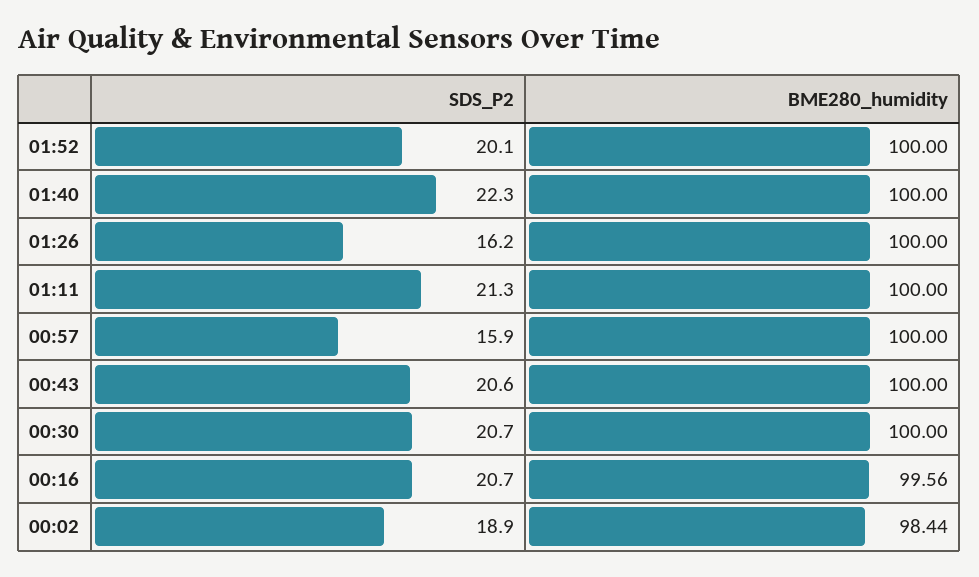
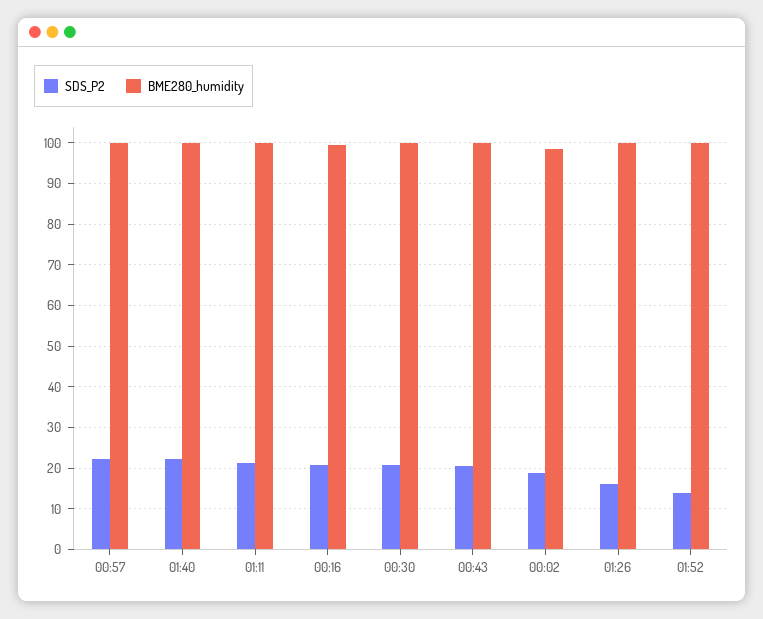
  {
    "SDS_P2": {
-     "01:52": 20.1,
+     "01:52": 14,
      "01:40": 22.3,
      "01:26": 16.2,
      "01:11": 21.3,
-     "00:57": 15.9,
+     "00:57": 22,
      "00:43": 20.6,
      "00:30": 20.7,
      "00:16": 20.7,
      "00:02": 18.9
    },
    "BME280_humidity": {
      "01:52": 100,
      "01:40": 100,
      "01:26": 100,
      "01:11": 100,
      "00:57": 100,
      "00:43": 100,
      "00:30": 100,
      "00:16": 99.56,
      "00:02": 98.44
    }
  }

